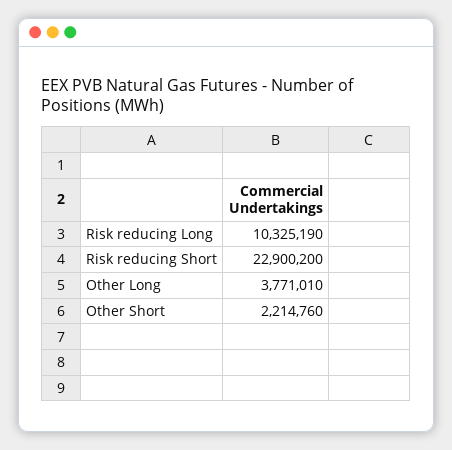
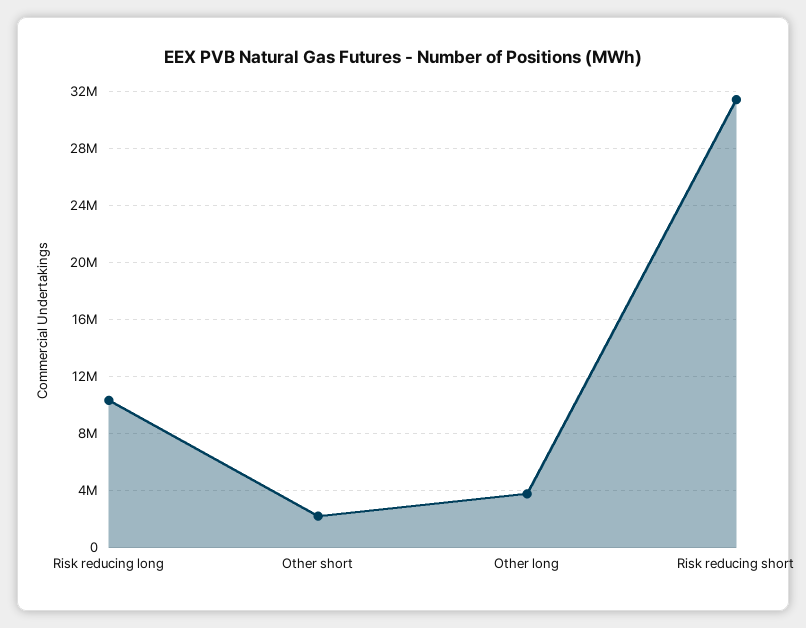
  {
    "Risk reducing Long": 10325190,
-   "Risk reducing Short": 22900200,
+   "Risk reducing Short": 31500000,
    "Other Long": 3771010,
    "Other Short": 2214760
  }

